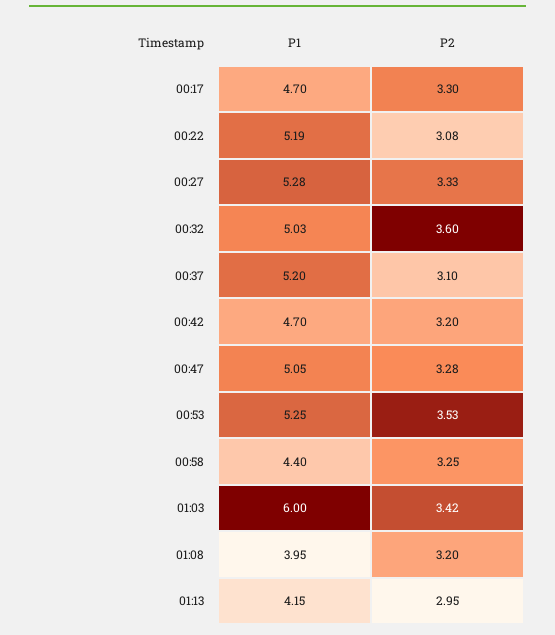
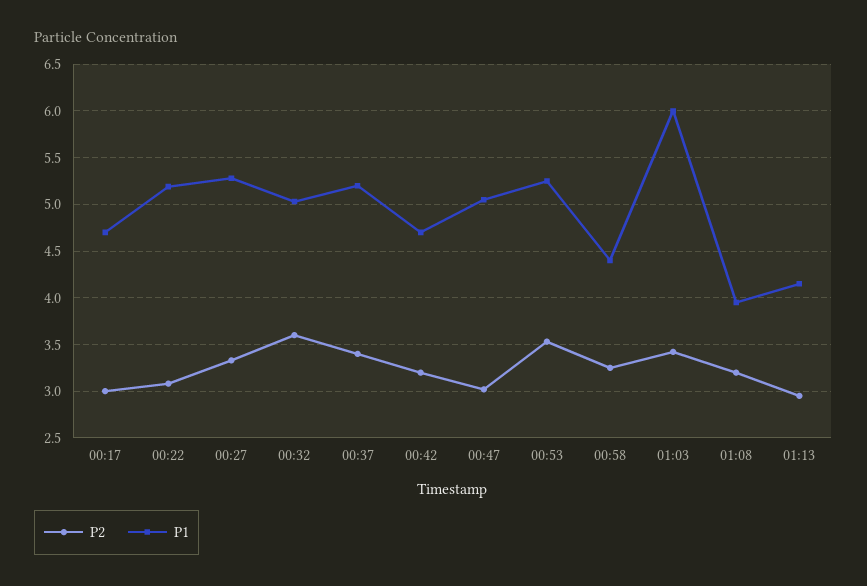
  {
    "P1": {
      "00:17": 4.7,
      "00:22": 5.19,
      "00:27": 5.28,
      "00:32": 5.03,
      "00:37": 5.2,
      "00:42": 4.7,
      "00:47": 5.05,
      "00:53": 5.25,
      "00:58": 4.4,
      "01:03": 6,
      "01:08": 3.95,
      "01:13": 4.15
    },
    "P2": {
-     "00:17": 3.3,
+     "00:17": 3,
      "00:22": 3.08,
      "00:27": 3.33,
      "00:32": 3.6,
-     "00:37": 3.1,
+     "00:37": 3.4,
      "00:42": 3.2,
-     "00:47": 3.28,
+     "00:47": 3,
      "00:53": 3.53,
      "00:58": 3.25,
      "01:03": 3.42,
      "01:08": 3.2,
      "01:13": 2.95
    }
  }

